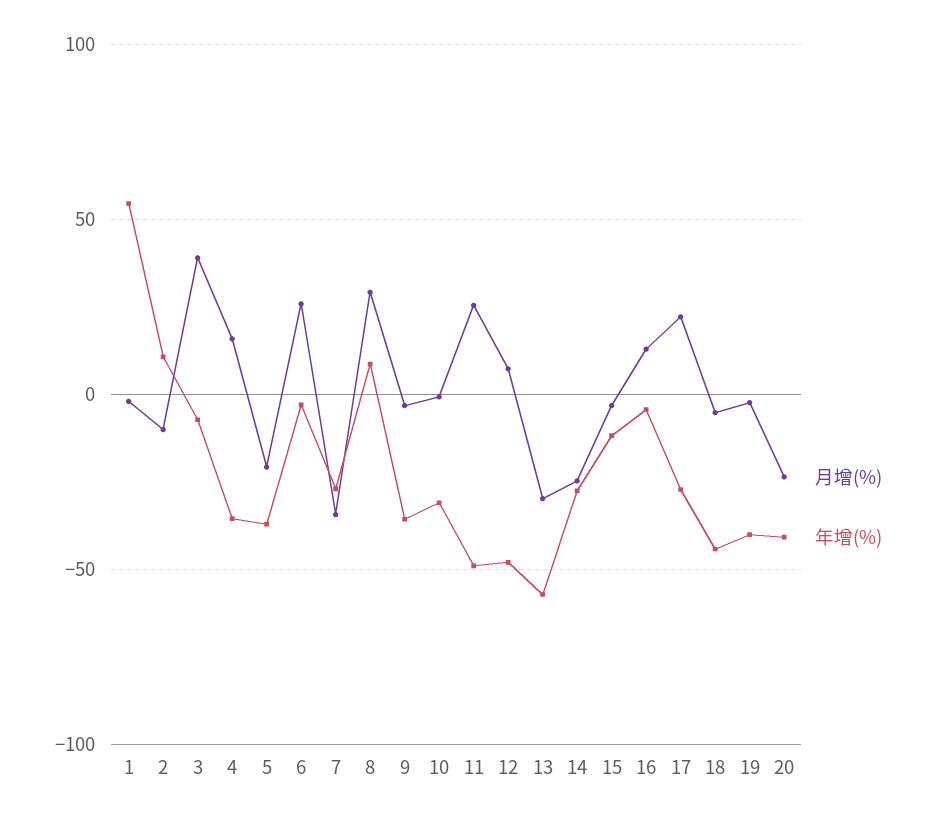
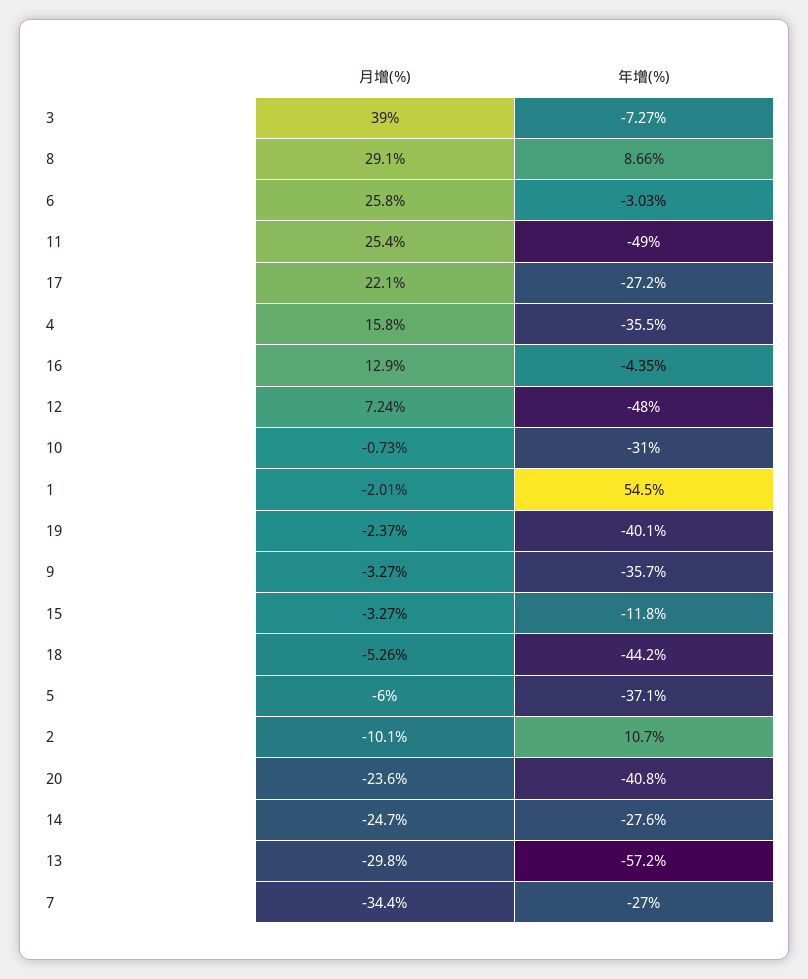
  {
    "月增(%)": {
      "1": -2.01,
      "2": -10.1,
      "3": 39,
      "4": 15.8,
-     "5": -20,
+     "5": -6,
      "6": 25.8,
      "7": -34.4,
      "8": 29.1,
      "9": -3.27,
      "10": -0.73,
      "11": 25.4,
      "12": 7.24,
      "13": -29.8,
      "14": -24.7,
      "15": -3.27,
      "16": 12.9,
      "17": 22.1,
      "18": -5.26,
      "19": -2.37,
      "20": -23.6
    },
    "年增(%)": {
      "1": 54.5,
      "2": 10.7,
      "3": -7.27,
      "4": -35.5,
      "5": -37.1,
      "6": -3.03,
      "7": -27,
      "8": 8.66,
      "9": -35.7,
      "10": -31,
      "11": -49,
      "12": -48,
      "13": -57.2,
      "14": -27.6,
      "15": -11.8,
      "16": -4.35,
      "17": -27.2,
      "18": -44.2,
      "19": -40.1,
      "20": -40.8
    }
  }

